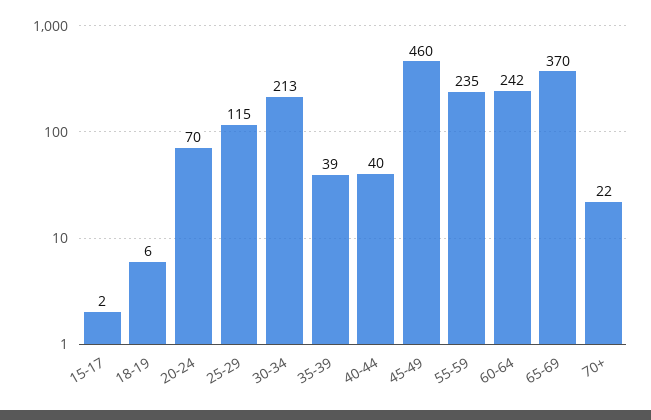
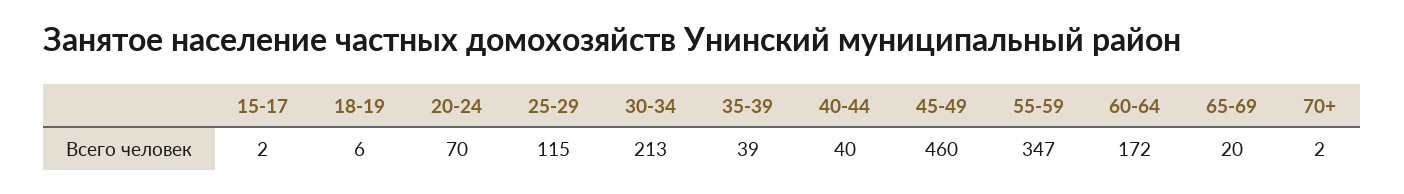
  {
    "15-17": 2,
    "18-19": 6,
    "20-24": 70,
    "25-29": 115,
    "30-34": 213,
    "35-39": 39,
    "40-44": 40,
    "45-49": 460,
-   "55-59": 235,
+   "55-59": 347,
-   "60-64": 242,
+   "60-64": 172,
-   "65-69": 370,
+   "65-69": 20,
-   "70+": 22
+   "70+": 2
  }

